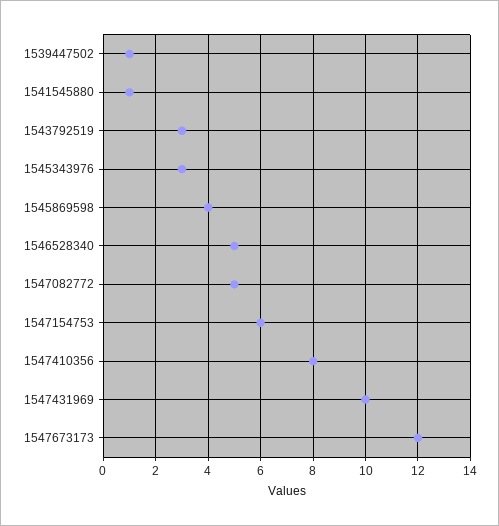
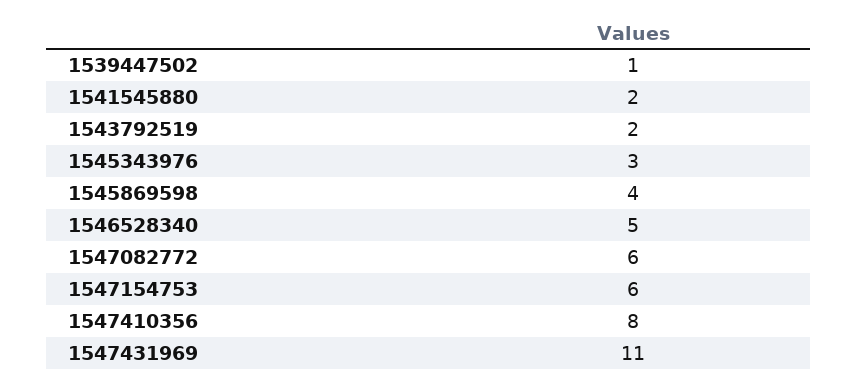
  {
    "1539447502": 1,
-   "1541545880": 1,
+   "1541545880": 2,
-   "1543792519": 3,
+   "1543792519": 2,
    "1545343976": 3,
    "1545869598": 4,
    "1546528340": 5,
-   "1547082772": 5,
+   "1547082772": 6,
    "1547154753": 6,
    "1547410356": 8,
-   "1547431969": 10,
+   "1547431969": 11
-   "1547673173": 12
  }

